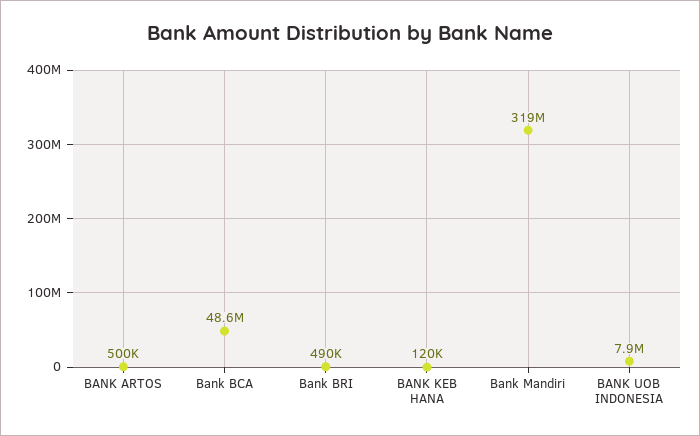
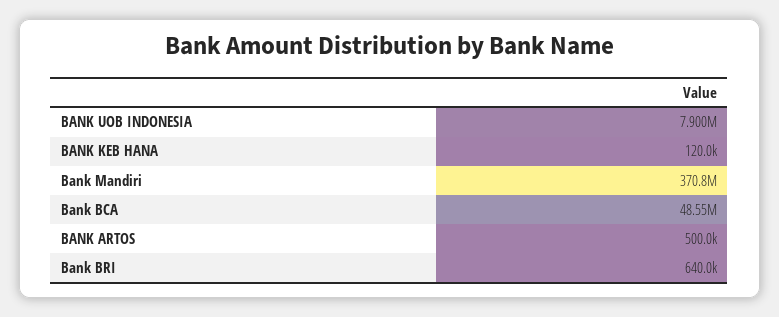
  {
    "BANK ARTOS": 500000,
    "Bank BCA": 48550000,
-   "Bank BRI": 490000,
+   "Bank BRI": 640000,
    "BANK KEB HANA": 120000,
-   "Bank Mandiri": 319000000,
+   "Bank Mandiri": 370800000,
    "BANK UOB INDONESIA": 7900000
  }

